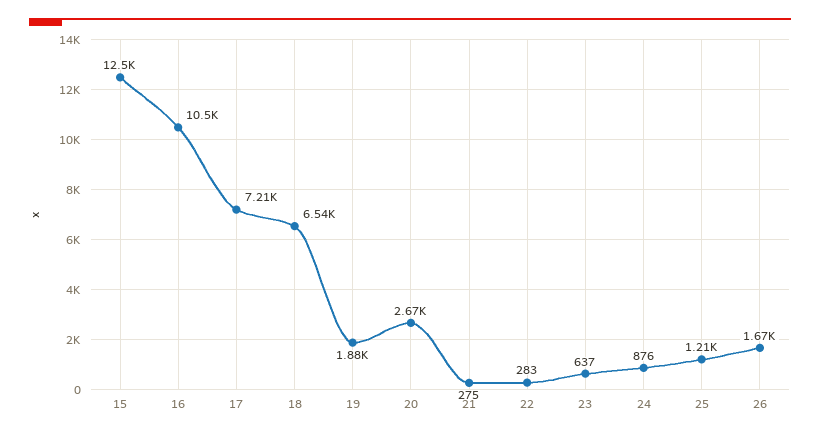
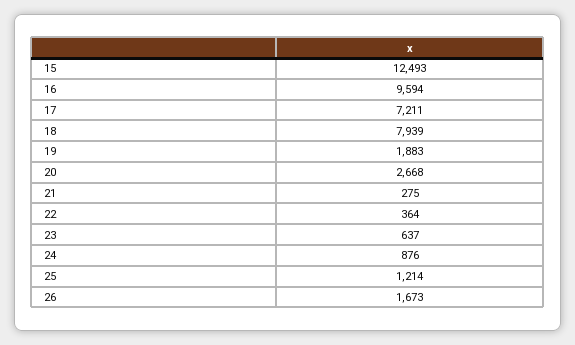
  {
    "15": 12493,
-   "16": 10500,
+   "16": 9594,
    "17": 7211,
-   "18": 6540,
+   "18": 7939,
    "19": 1883,
    "20": 2668,
    "21": 275,
-   "22": 283,
+   "22": 364,
    "23": 637,
    "24": 876,
    "25": 1214,
    "26": 1673
  }

